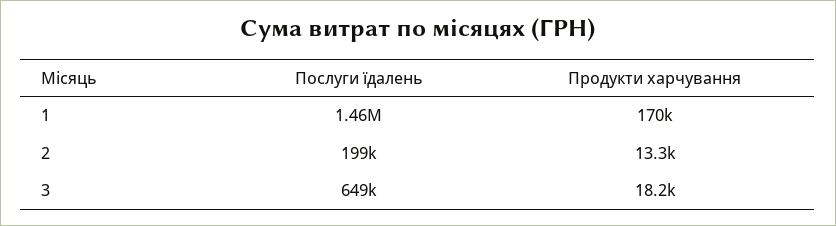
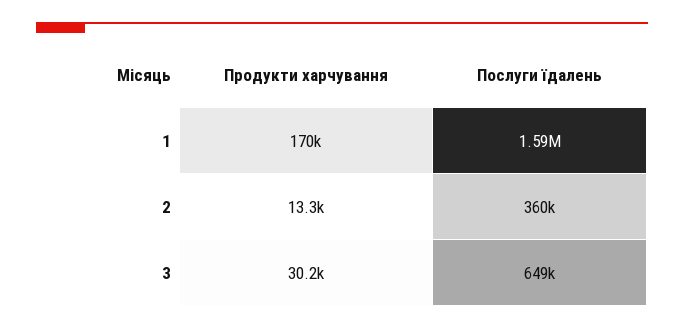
  {
    "Послуги їдалень": {
-     "1": 1460000,
+     "1": 1590000,
-     "2": 199000,
+     "2": 360000,
      "3": 649000
    },
    "Продукти харчування": {
      "1": 170000,
      "2": 13300,
-     "3": 18200
+     "3": 30200
    }
  }

